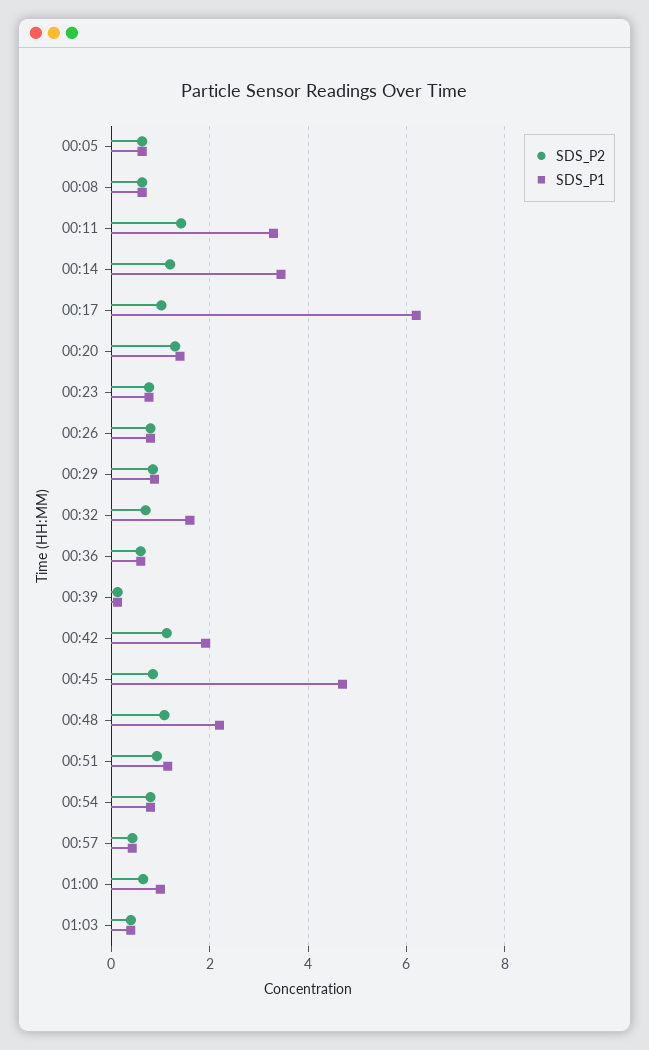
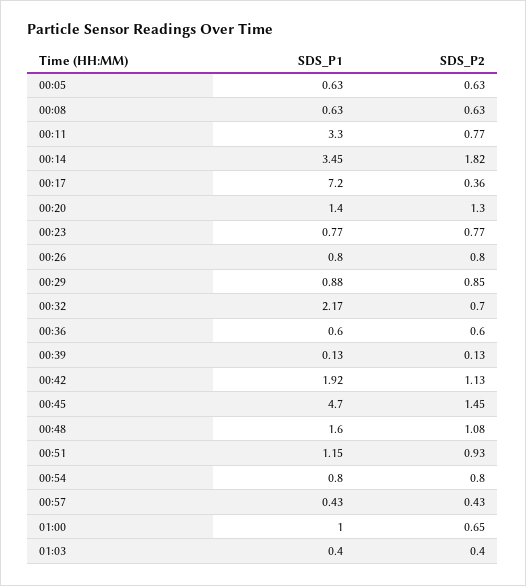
  {
    "SDS_P2": {
      "00:05": 0.63,
      "00:08": 0.63,
-     "00:11": 1.4,
+     "00:11": 0.77,
-     "00:14": 1.2,
+     "00:14": 1.82,
-     "00:17": 1,
+     "00:17": 0.36,
      "00:20": 1.3,
      "00:23": 0.77,
      "00:26": 0.8,
      "00:29": 0.85,
      "00:32": 0.7,
      "00:36": 0.6,
      "00:39": 0.13,
      "00:42": 1.13,
-     "00:45": 0.8,
+     "00:45": 1.45,
      "00:48": 1.08,
      "00:51": 0.93,
      "00:54": 0.8,
      "00:57": 0.43,
      "01:00": 0.65,
      "01:03": 0.4
    },
    "SDS_P1": {
      "00:05": 0.63,
      "00:08": 0.63,
      "00:11": 3.3,
      "00:14": 3.45,
-     "00:17": 6.2,
+     "00:17": 7.2,
      "00:20": 1.4,
      "00:23": 0.77,
      "00:26": 0.8,
      "00:29": 0.88,
-     "00:32": 1.6,
+     "00:32": 2.17,
      "00:36": 0.6,
      "00:39": 0.13,
      "00:42": 1.92,
      "00:45": 4.7,
-     "00:48": 2.2,
+     "00:48": 1.6,
      "00:51": 1.15,
      "00:54": 0.8,
      "00:57": 0.43,
      "01:00": 1,
      "01:03": 0.4
    }
  }

